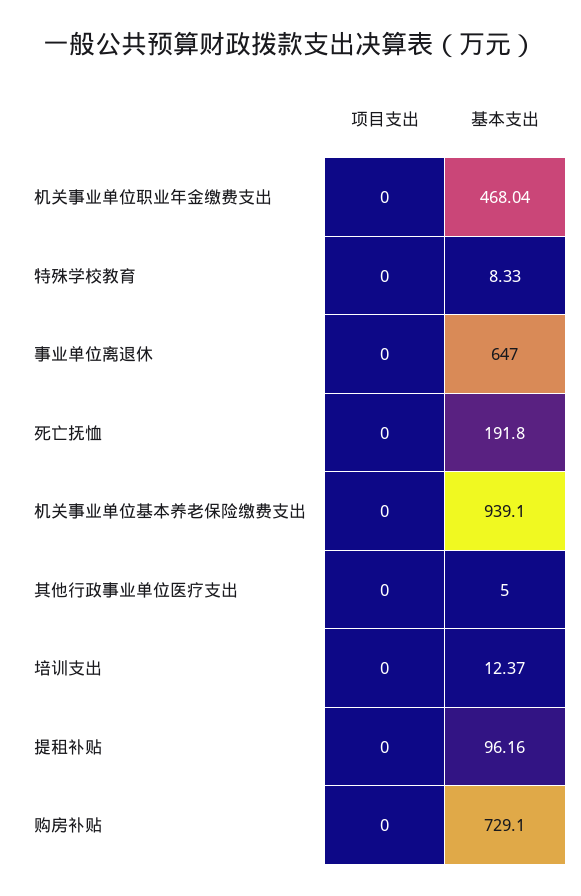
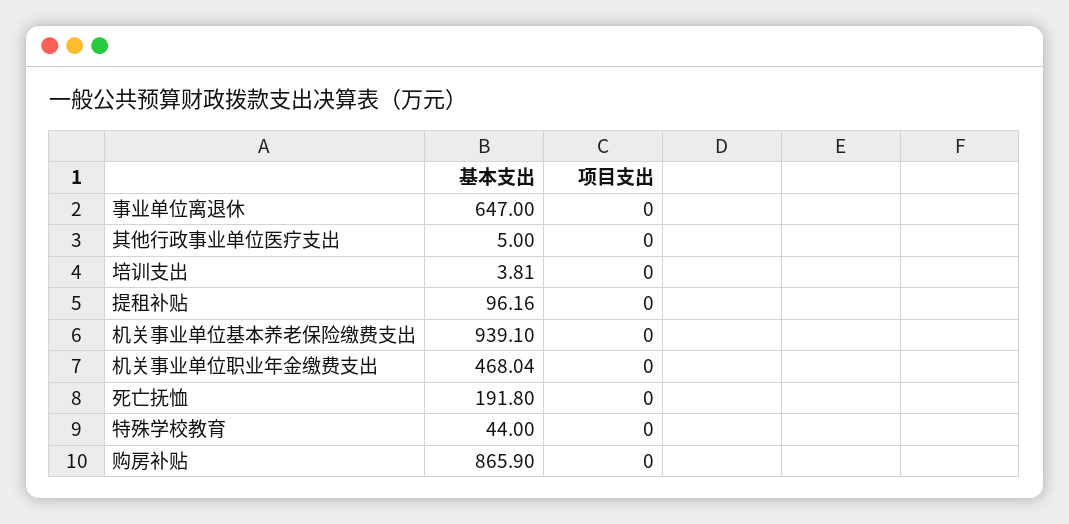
  {
    "项目支出": {
      "机关事业单位职业年金缴费支出": 0,
      "特殊学校教育": 0,
      "事业单位离退休": 0,
      "死亡抚恤": 0,
      "机关事业单位基本养老保险缴费支出": 0,
      "其他行政事业单位医疗支出": 0,
      "培训支出": 0,
      "提租补贴": 0,
      "购房补贴": 0
    },
    "基本支出": {
      "机关事业单位职业年金缴费支出": 468.04,
-     "特殊学校教育": 8.33,
+     "特殊学校教育": 44,
      "事业单位离退休": 647,
      "死亡抚恤": 191.8,
      "机关事业单位基本养老保险缴费支出": 939.1,
      "其他行政事业单位医疗支出": 5,
-     "培训支出": 12.37,
+     "培训支出": 3.81,
      "提租补贴": 96.16,
-     "购房补贴": 729.1
+     "购房补贴": 865.9
    }
  }

